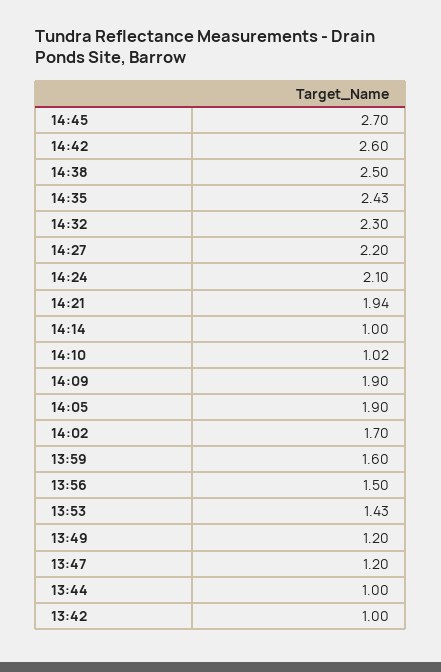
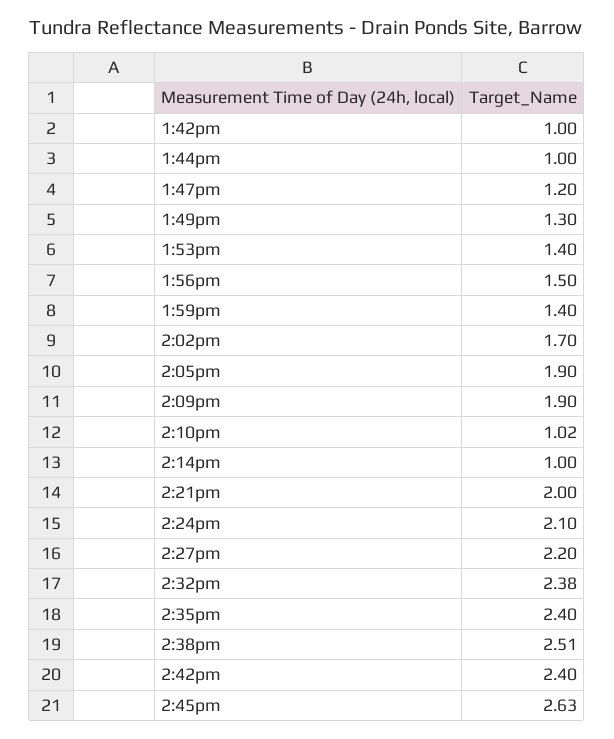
  {
-   "14:45": 2.7,
+   "14:45": 2.63,
-   "14:42": 2.6,
+   "14:42": 2.4,
-   "14:38": 2.5,
+   "14:38": 2.51,
-   "14:35": 2.43,
+   "14:35": 2.4,
-   "14:32": 2.3,
+   "14:32": 2.38,
    "14:27": 2.2,
    "14:24": 2.1,
-   "14:21": 1.94,
+   "14:21": 2,
    "14:14": 1,
    "14:10": 1.02,
    "14:09": 1.9,
    "14:05": 1.9,
    "14:02": 1.7,
-   "13:59": 1.6,
+   "13:59": 1.4,
    "13:56": 1.5,
-   "13:53": 1.43,
+   "13:53": 1.4,
-   "13:49": 1.2,
+   "13:49": 1.3,
    "13:47": 1.2,
    "13:44": 1,
    "13:42": 1
  }

